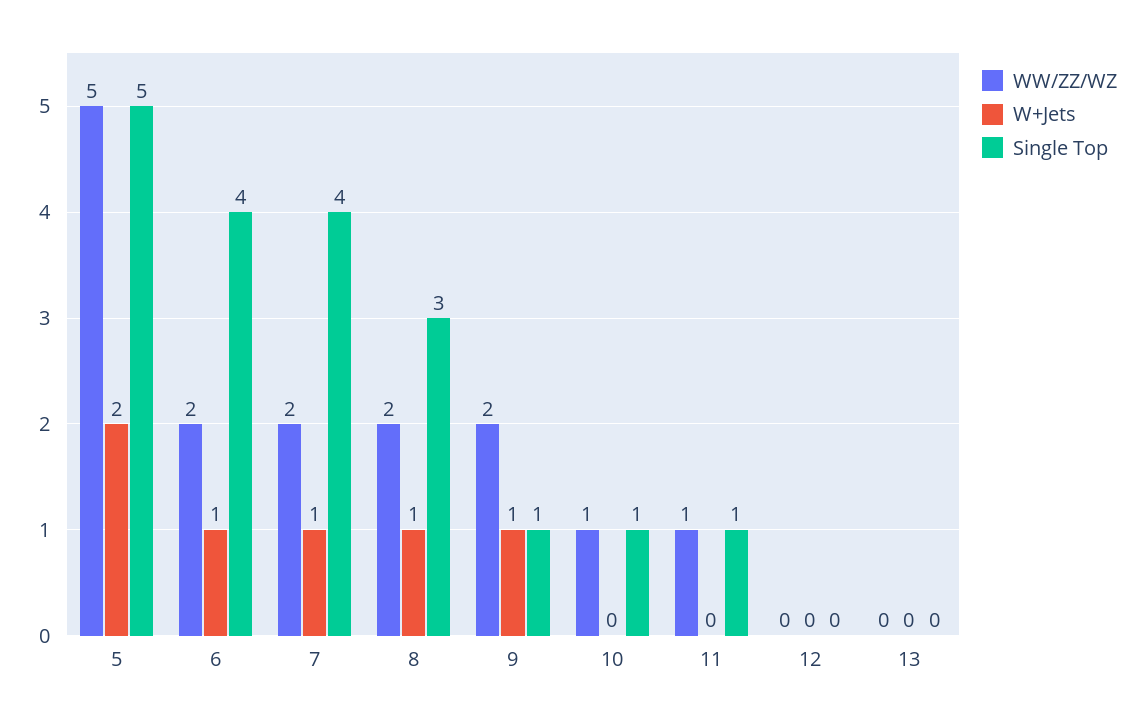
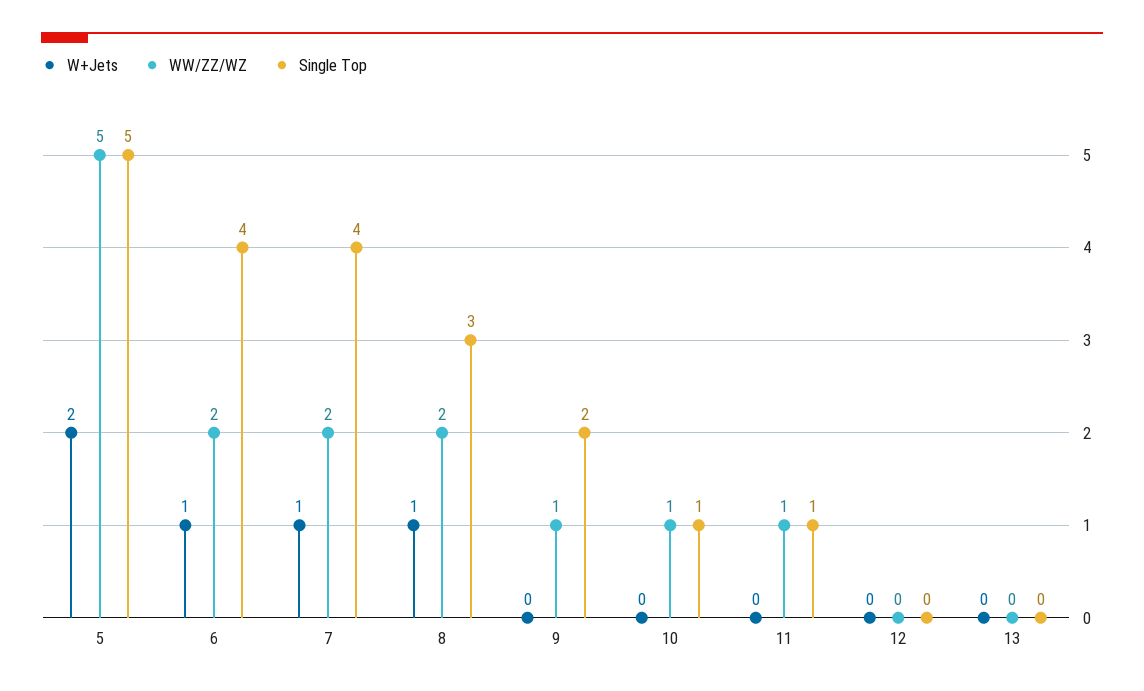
  {
    "WW/ZZ/WZ": {
      "5": 5,
      "6": 2,
      "7": 2,
      "8": 2,
-     "9": 2,
+     "9": 1,
      "10": 1,
      "11": 1,
      "12": 0,
      "13": 0
    },
    "W+Jets": {
      "5": 2,
      "6": 1,
      "7": 1,
      "8": 1,
-     "9": 1,
+     "9": 0,
      "10": 0,
      "11": 0,
      "12": 0,
      "13": 0
    },
    "Single Top": {
      "5": 5,
      "6": 4,
      "7": 4,
      "8": 3,
-     "9": 1,
+     "9": 2,
      "10": 1,
      "11": 1,
      "12": 0,
      "13": 0
    }
  }

